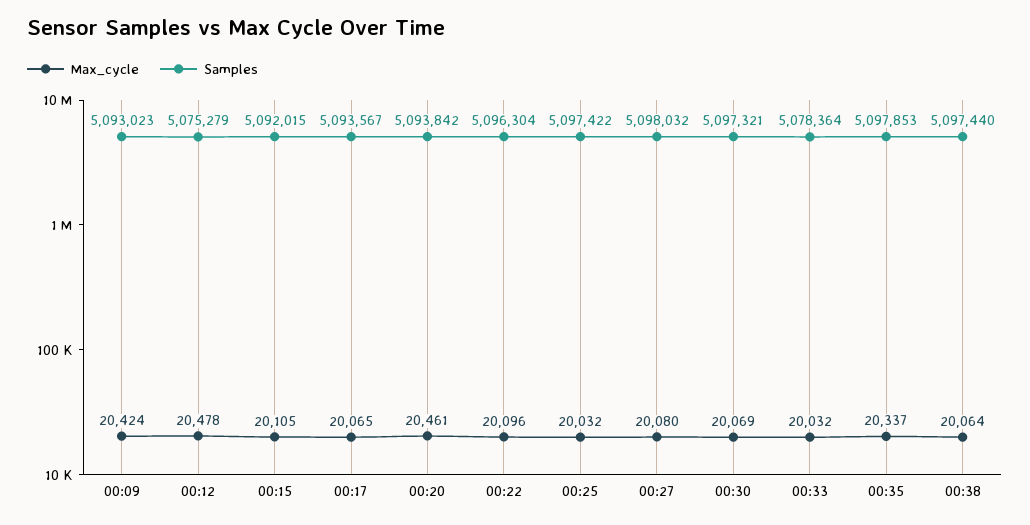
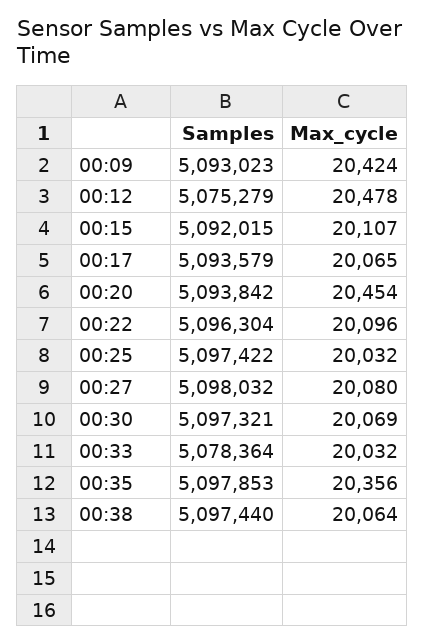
  {
    "Max_cycle": {
      "00:09": 20424,
      "00:12": 20478,
-     "00:15": 20105,
+     "00:15": 20107,
      "00:17": 20065,
-     "00:20": 20461,
+     "00:20": 20454,
      "00:22": 20096,
      "00:25": 20032,
      "00:27": 20080,
      "00:30": 20069,
      "00:33": 20032,
-     "00:35": 20337,
+     "00:35": 20356,
      "00:38": 20064
    },
    "Samples": {
      "00:09": 5093023,
      "00:12": 5075279,
      "00:15": 5092015,
-     "00:17": 5093567,
+     "00:17": 5093579,
      "00:20": 5093842,
      "00:22": 5096304,
      "00:25": 5097422,
      "00:27": 5098032,
      "00:30": 5097321,
      "00:33": 5078364,
      "00:35": 5097853,
      "00:38": 5097440
    }
  }

